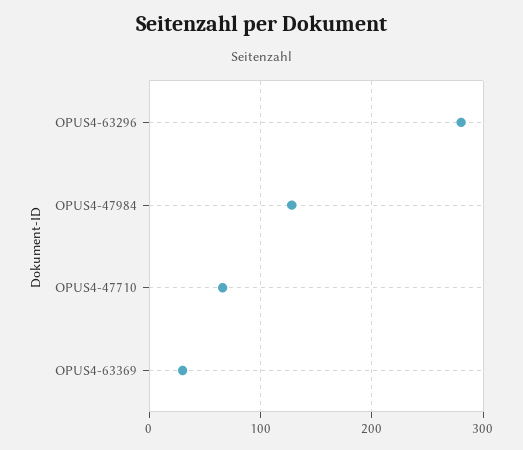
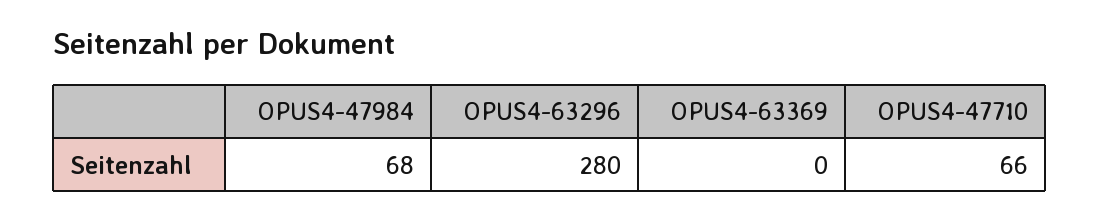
  {
    "OPUS4-63296": 280,
-   "OPUS4-47984": 130,
+   "OPUS4-47984": 68,
    "OPUS4-47710": 66,
-   "OPUS4-63369": 30
+   "OPUS4-63369": 0
  }

